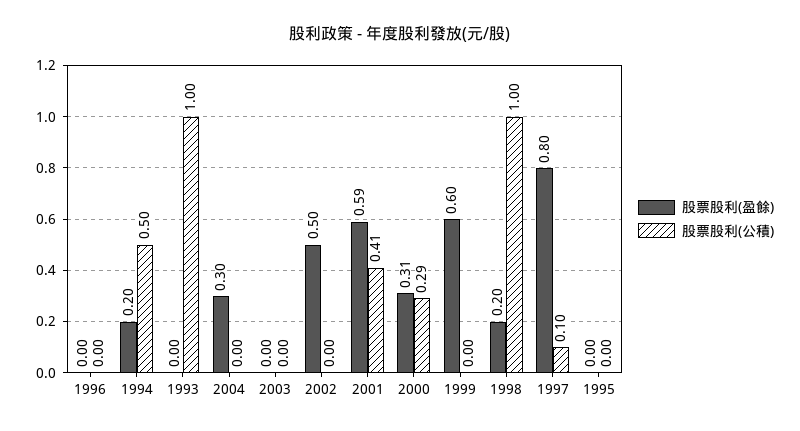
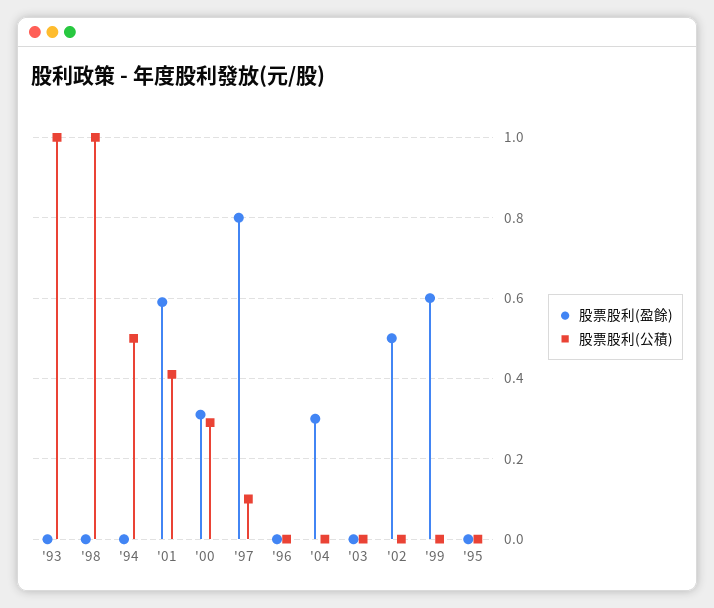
  {
    "股票股利(盈餘)": {
      "1996": 0,
-     "1994": 0.2,
+     "1994": 0,
      "1993": 0,
      "2004": 0.3,
      "2003": 0,
      "2002": 0.5,
      "2001": 0.59,
      "2000": 0.31,
      "1999": 0.6,
-     "1998": 0.2,
+     "1998": 0,
      "1997": 0.8,
      "1995": 0
    },
    "股票股利(公積)": {
      "1996": 0,
      "1994": 0.5,
      "1993": 1,
      "2004": 0,
      "2003": 0,
      "2002": 0,
      "2001": 0.41,
      "2000": 0.29,
      "1999": 0,
      "1998": 1,
      "1997": 0.1,
      "1995": 0
    }
  }

